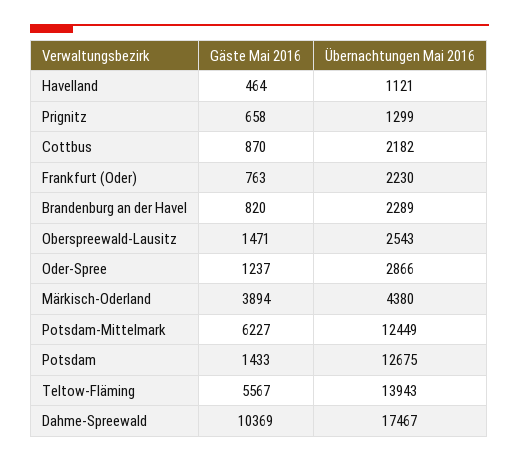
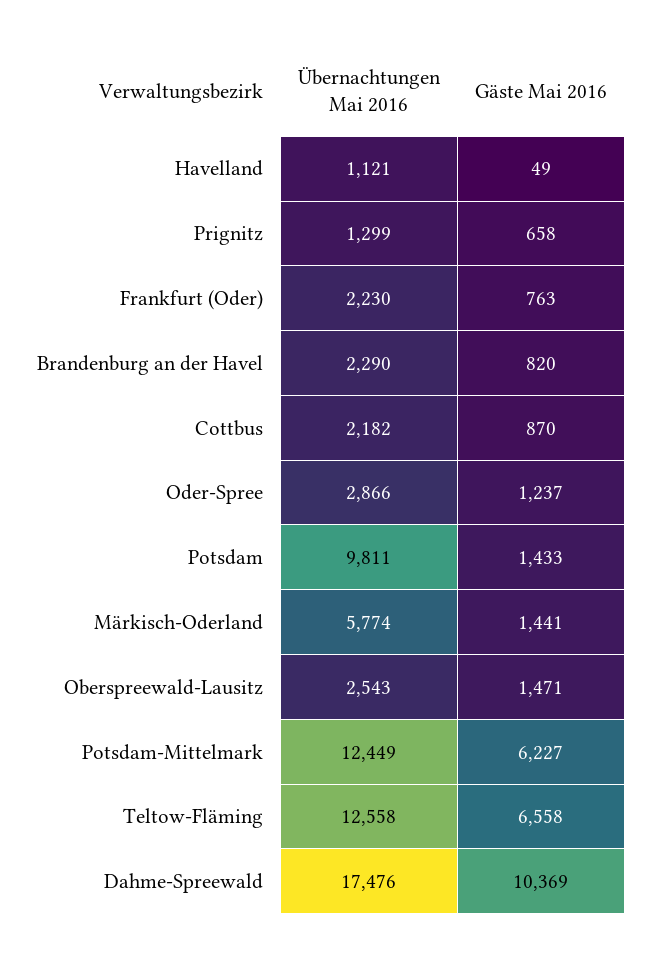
  {
    "Gäste Mai 2016": {
-     "Havelland": 464,
+     "Havelland": 49,
      "Prignitz": 658,
      "Cottbus": 870,
      "Frankfurt (Oder)": 763,
      "Brandenburg an der Havel": 820,
      "Oberspreewald-Lausitz": 1471,
      "Oder-Spree": 1237,
-     "Märkisch-Oderland": 3894,
+     "Märkisch-Oderland": 1441,
      "Potsdam-Mittelmark": 6227,
      "Potsdam": 1433,
-     "Teltow-Fläming": 5567,
+     "Teltow-Fläming": 6558,
      "Dahme-Spreewald": 10369
    },
    "Übernachtungen Mai 2016": {
      "Havelland": 1121,
      "Prignitz": 1299,
      "Cottbus": 2182,
      "Frankfurt (Oder)": 2230,
-     "Brandenburg an der Havel": 2289,
+     "Brandenburg an der Havel": 2290,
      "Oberspreewald-Lausitz": 2543,
      "Oder-Spree": 2866,
-     "Märkisch-Oderland": 4380,
+     "Märkisch-Oderland": 5774,
      "Potsdam-Mittelmark": 12449,
-     "Potsdam": 12675,
+     "Potsdam": 9811,
-     "Teltow-Fläming": 13943,
+     "Teltow-Fläming": 12558,
-     "Dahme-Spreewald": 17467
+     "Dahme-Spreewald": 17476
    }
  }

